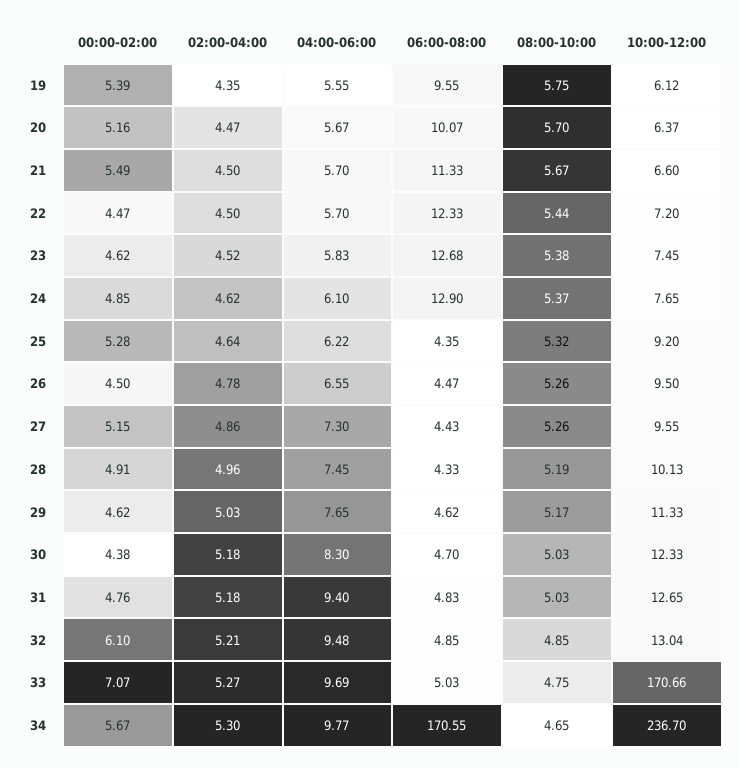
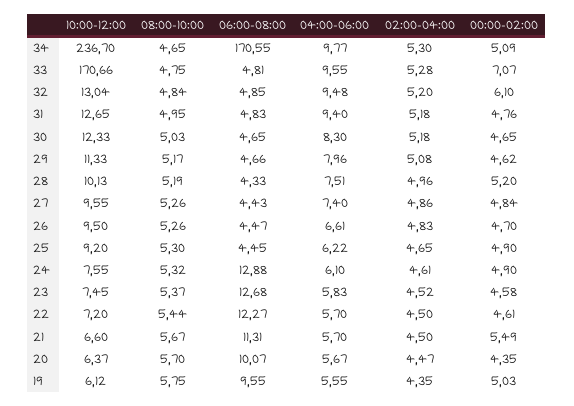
  {
    "00:00-02:00": {
-     "19": 5.39,
+     "19": 5.03,
-     "20": 5.16,
+     "20": 4.35,
      "21": 5.49,
-     "22": 4.47,
+     "22": 4.61,
-     "23": 4.62,
+     "23": 4.58,
-     "24": 4.85,
+     "24": 4.9,
-     "25": 5.28,
+     "25": 4.9,
-     "26": 4.5,
+     "26": 4.7,
-     "27": 5.15,
+     "27": 4.84,
-     "28": 4.91,
+     "28": 5.2,
      "29": 4.62,
-     "30": 4.38,
+     "30": 4.65,
      "31": 4.76,
      "32": 6.1,
      "33": 7.07,
-     "34": 5.67
+     "34": 5.09
    },
    "02:00-04:00": {
      "19": 4.35,
      "20": 4.47,
      "21": 4.5,
      "22": 4.5,
      "23": 4.52,
-     "24": 4.62,
+     "24": 4.61,
-     "25": 4.64,
+     "25": 4.65,
-     "26": 4.78,
+     "26": 4.83,
      "27": 4.86,
      "28": 4.96,
-     "29": 5.03,
+     "29": 5.08,
      "30": 5.18,
      "31": 5.18,
-     "32": 5.21,
+     "32": 5.2,
-     "33": 5.27,
+     "33": 5.28,
      "34": 5.3
    },
    "04:00-06:00": {
      "19": 5.55,
      "20": 5.67,
      "21": 5.7,
      "22": 5.7,
      "23": 5.83,
      "24": 6.1,
      "25": 6.22,
-     "26": 6.55,
+     "26": 6.61,
-     "27": 7.3,
+     "27": 7.4,
-     "28": 7.45,
+     "28": 7.51,
-     "29": 7.65,
+     "29": 7.96,
      "30": 8.3,
      "31": 9.4,
      "32": 9.48,
-     "33": 9.69,
+     "33": 9.55,
      "34": 9.77
    },
    "06:00-08:00": {
      "19": 9.55,
      "20": 10.07,
-     "21": 11.33,
+     "21": 11.31,
-     "22": 12.33,
+     "22": 12.27,
      "23": 12.68,
-     "24": 12.9,
+     "24": 12.88,
-     "25": 4.35,
+     "25": 4.45,
      "26": 4.47,
      "27": 4.43,
      "28": 4.33,
-     "29": 4.62,
+     "29": 4.66,
-     "30": 4.7,
+     "30": 4.65,
      "31": 4.83,
      "32": 4.85,
-     "33": 5.03,
+     "33": 4.81,
      "34": 170.55
    },
    "08:00-10:00": {
      "19": 5.75,
      "20": 5.7,
      "21": 5.67,
      "22": 5.44,
-     "23": 5.38,
+     "23": 5.37,
-     "24": 5.37,
+     "24": 5.32,
-     "25": 5.32,
+     "25": 5.3,
      "26": 5.26,
      "27": 5.26,
      "28": 5.19,
      "29": 5.17,
      "30": 5.03,
-     "31": 5.03,
+     "31": 4.95,
-     "32": 4.85,
+     "32": 4.84,
      "33": 4.75,
      "34": 4.65
    },
    "10:00-12:00": {
      "19": 6.12,
      "20": 6.37,
      "21": 6.6,
      "22": 7.2,
      "23": 7.45,
-     "24": 7.65,
+     "24": 7.55,
      "25": 9.2,
      "26": 9.5,
      "27": 9.55,
      "28": 10.13,
      "29": 11.33,
      "30": 12.33,
      "31": 12.65,
      "32": 13.04,
      "33": 170.66,
      "34": 236.7
    }
  }

